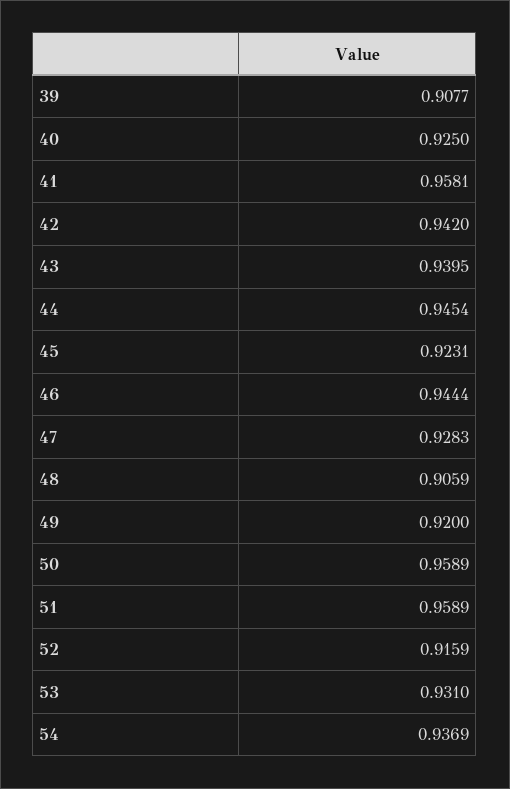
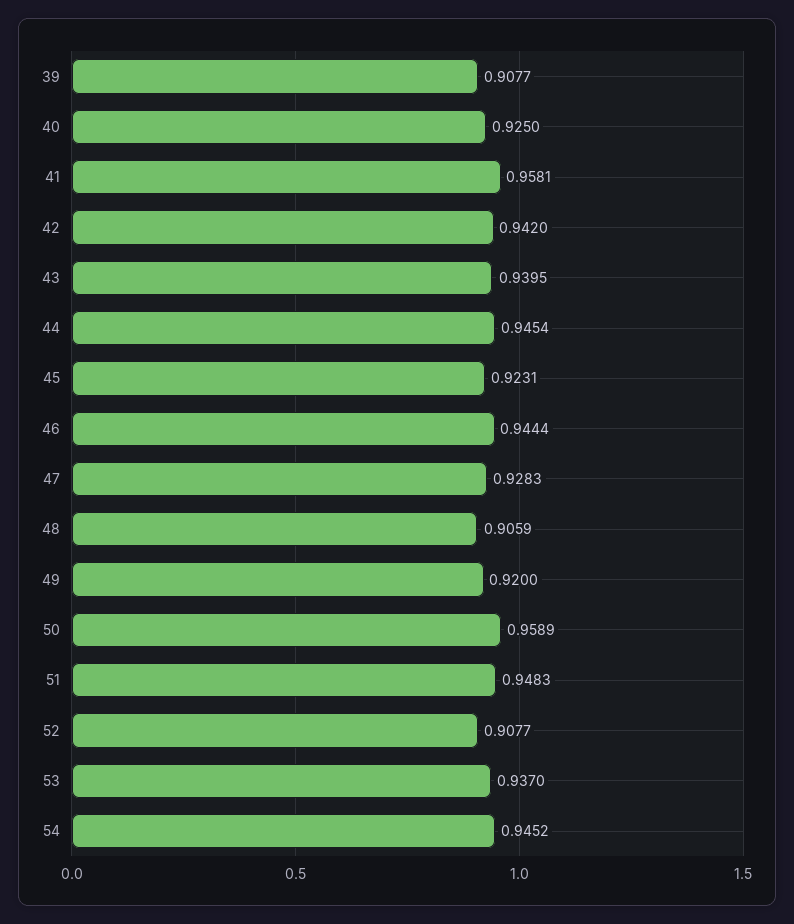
  {
    "39": 0.9077,
    "40": 0.925,
    "41": 0.9581,
    "42": 0.942,
    "43": 0.9395,
    "44": 0.9454,
    "45": 0.9231,
    "46": 0.9444,
    "47": 0.9283,
    "48": 0.9059,
    "49": 0.92,
    "50": 0.9589,
-   "51": 0.9589,
+   "51": 0.9483,
-   "52": 0.9159,
+   "52": 0.9077,
-   "53": 0.931,
+   "53": 0.937,
-   "54": 0.9369
+   "54": 0.9452
  }

